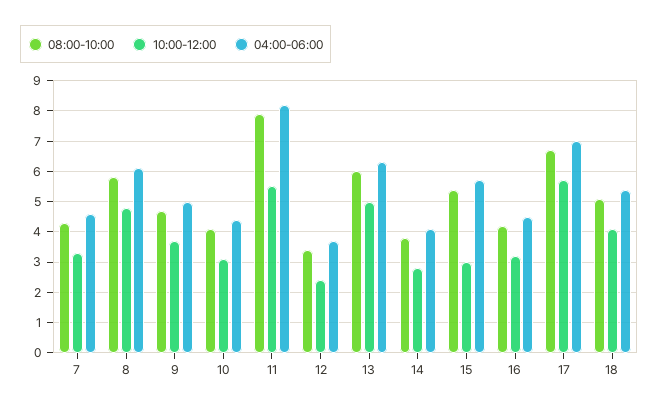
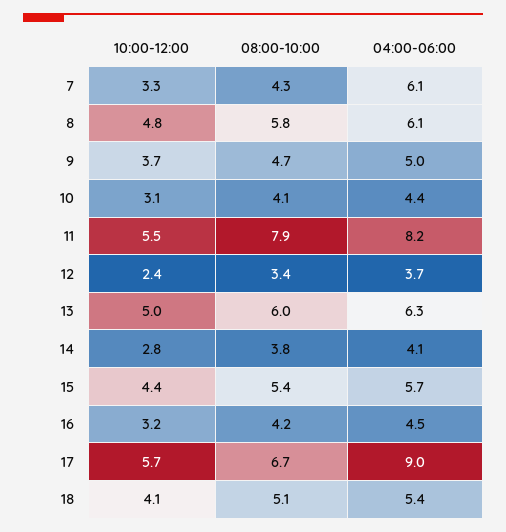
  {
    "08:00-10:00": {
      "7": 4.3,
      "8": 5.8,
      "9": 4.7,
      "10": 4.1,
      "11": 7.9,
      "12": 3.4,
      "13": 6,
      "14": 3.8,
      "15": 5.4,
      "16": 4.2,
      "17": 6.7,
      "18": 5.1
    },
    "10:00-12:00": {
      "7": 3.3,
      "8": 4.8,
      "9": 3.7,
      "10": 3.1,
      "11": 5.5,
      "12": 2.4,
      "13": 5,
      "14": 2.8,
-     "15": 3,
+     "15": 4.4,
      "16": 3.2,
      "17": 5.7,
      "18": 4.1
    },
    "04:00-06:00": {
-     "7": 4.5,
+     "7": 6.1,
      "8": 6.1,
      "9": 5,
      "10": 4.4,
      "11": 8.2,
      "12": 3.7,
      "13": 6.3,
      "14": 4.1,
      "15": 5.7,
      "16": 4.5,
-     "17": 7,
+     "17": 9,
      "18": 5.4
    }
  }

